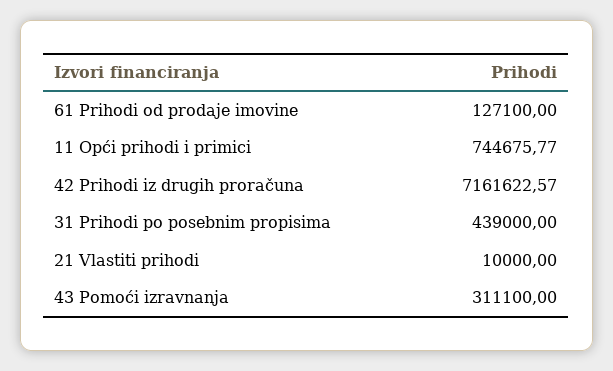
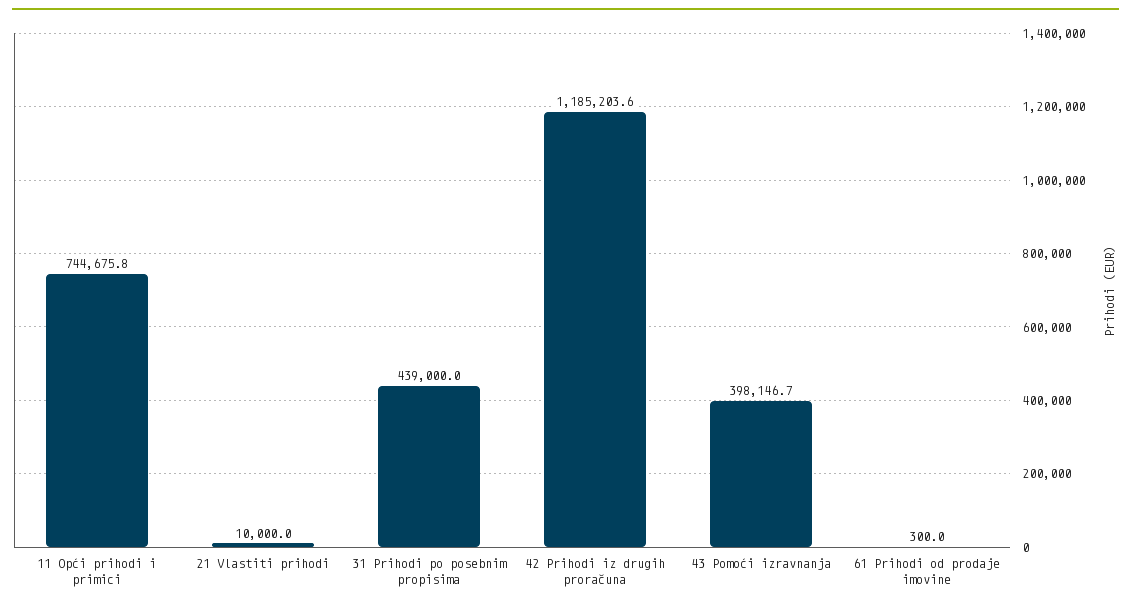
  {
-   "61 Prihodi od prodaje imovine": 127100,
+   "61 Prihodi od prodaje imovine": 300,
    "11 Opći prihodi i primici": 744675.77,
-   "42 Prihodi iz drugih proračuna": 7161622.57,
+   "42 Prihodi iz drugih proračuna": 1185203.6,
    "31 Prihodi po posebnim propisima": 439000,
    "21 Vlastiti prihodi": 10000,
-   "43 Pomoći izravnanja": 311100
+   "43 Pomoći izravnanja": 398146.7
  }

